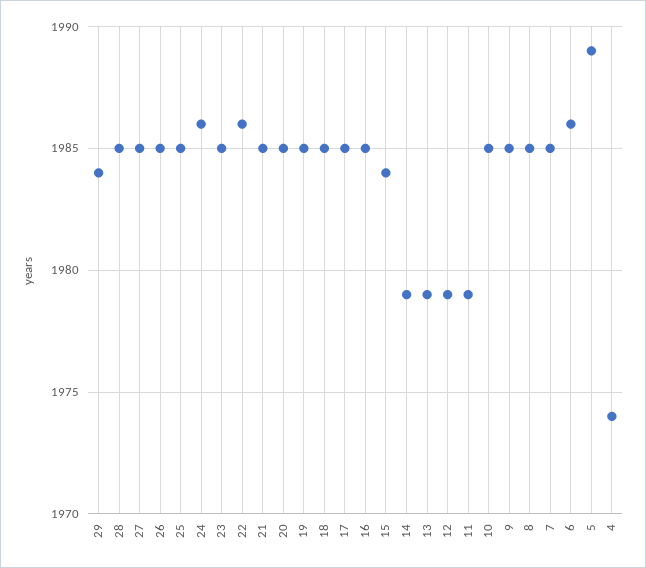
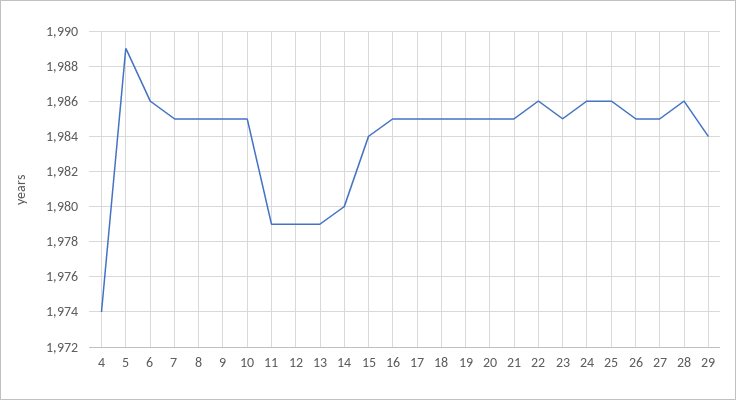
  {
    "29": 1984,
-   "28": 1985,
+   "28": 1986,
    "27": 1985,
    "26": 1985,
-   "25": 1985,
+   "25": 1986,
    "24": 1986,
    "23": 1985,
    "22": 1986,
    "21": 1985,
    "20": 1985,
    "19": 1985,
    "18": 1985,
    "17": 1985,
    "16": 1985,
    "15": 1984,
-   "14": 1979,
+   "14": 1980,
    "13": 1979,
    "12": 1979,
    "11": 1979,
    "10": 1985,
    "9": 1985,
    "8": 1985,
    "7": 1985,
    "6": 1986,
    "5": 1989,
    "4": 1974
  }

